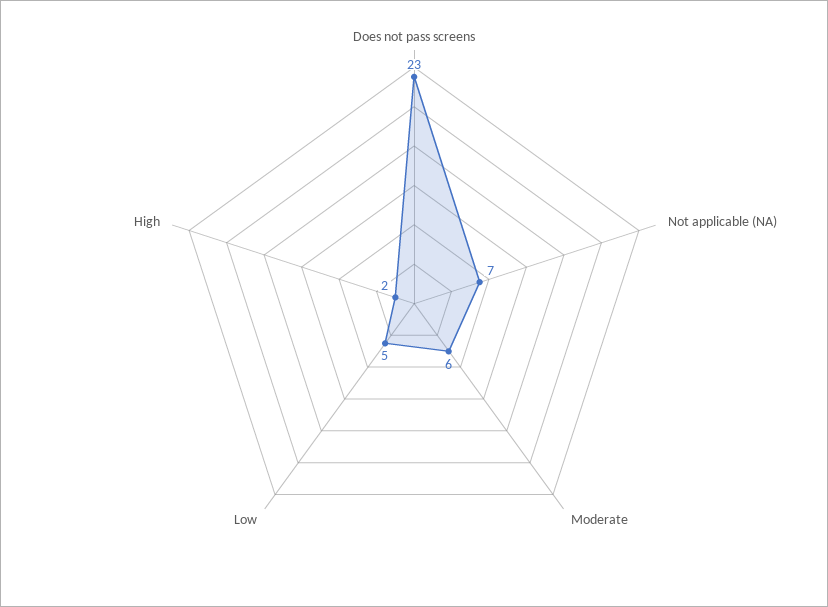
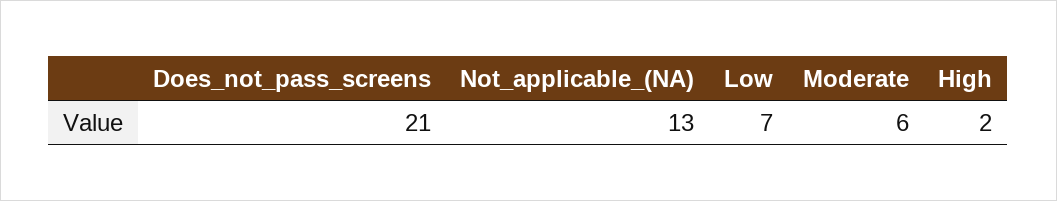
  {
-   "Does not pass screens": 23,
+   "Does not pass screens": 21,
-   "Not applicable (NA)": 7,
+   "Not applicable (NA)": 13,
    "Moderate": 6,
-   "Low": 5,
+   "Low": 7,
    "High": 2
  }

